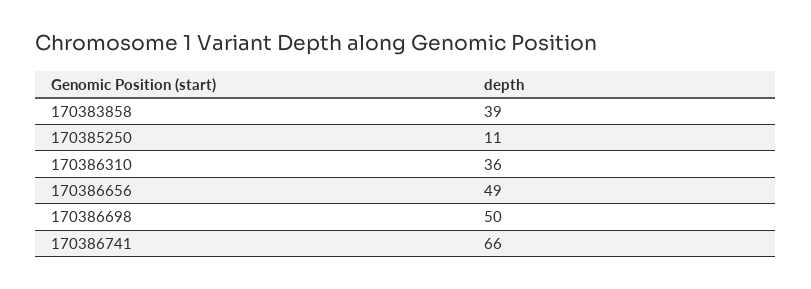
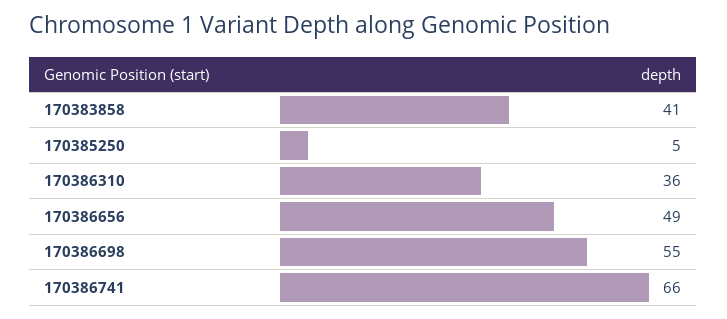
  {
-   "170383858": 39,
+   "170383858": 41,
-   "170385250": 11,
+   "170385250": 5,
    "170386310": 36,
    "170386656": 49,
-   "170386698": 50,
+   "170386698": 55,
    "170386741": 66
  }

